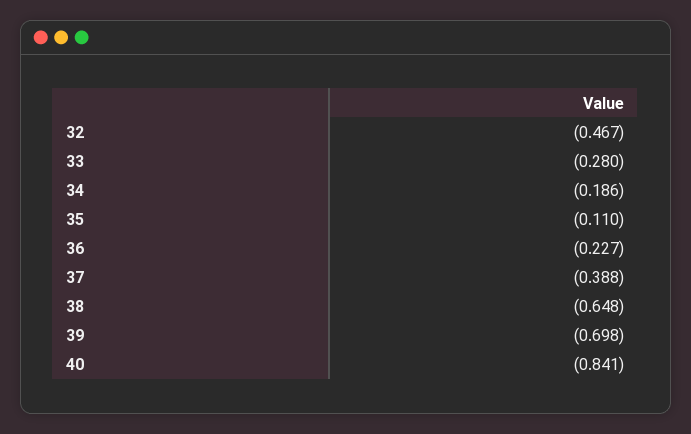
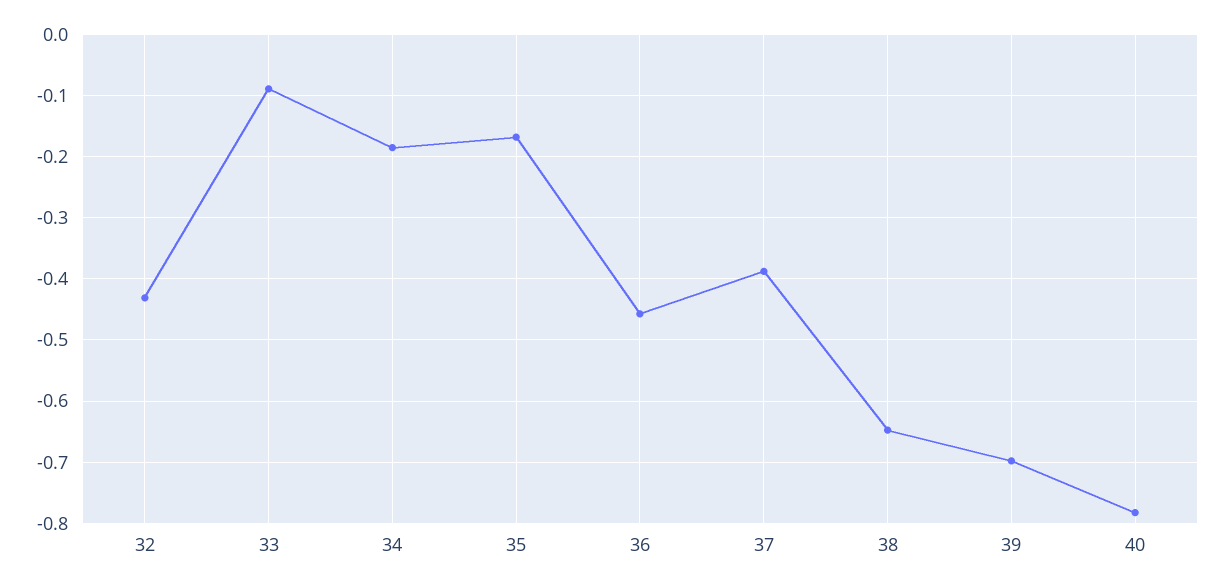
  {
-   "32": -0.467,
+   "32": -0.43,
-   "33": -0.28,
+   "33": -0.09,
    "34": -0.186,
-   "35": -0.11,
+   "35": -0.17,
-   "36": -0.227,
+   "36": -0.46,
    "37": -0.388,
    "38": -0.648,
    "39": -0.698,
-   "40": -0.841
+   "40": -0.78
  }

